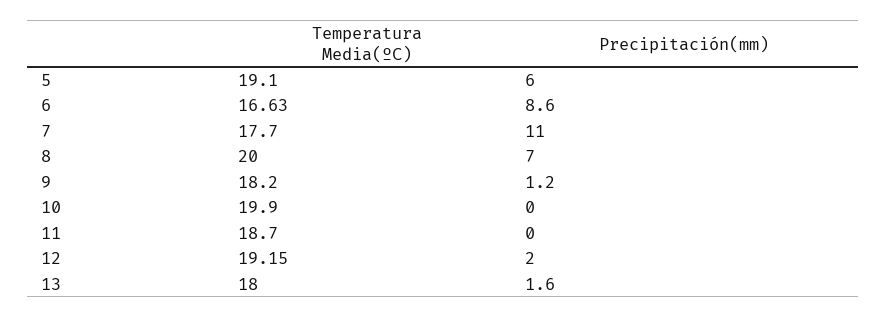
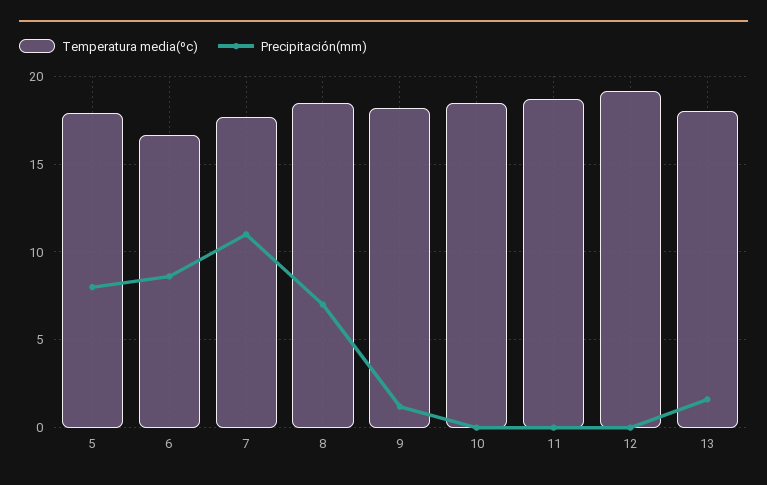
  {
    "Temperatura Media(ºC)": {
-     "5": 19.1,
+     "5": 18,
      "6": 16.63,
      "7": 17.7,
-     "8": 20,
+     "8": 18.5,
      "9": 18.2,
-     "10": 19.9,
+     "10": 18.5,
      "11": 18.7,
      "12": 19.15,
      "13": 18
    },
    "Precipitación(mm)": {
-     "5": 6,
+     "5": 8,
      "6": 8.6,
      "7": 11,
      "8": 7,
      "9": 1.2,
      "10": 0,
      "11": 0,
-     "12": 2,
+     "12": 0,
      "13": 1.6
    }
  }

